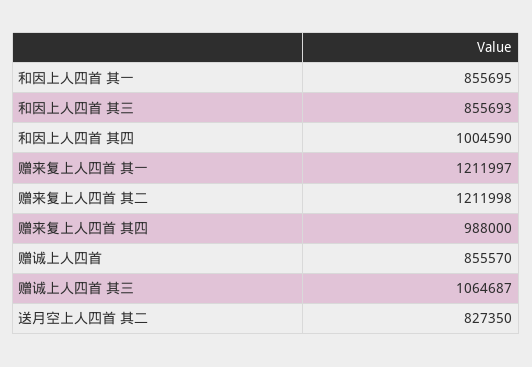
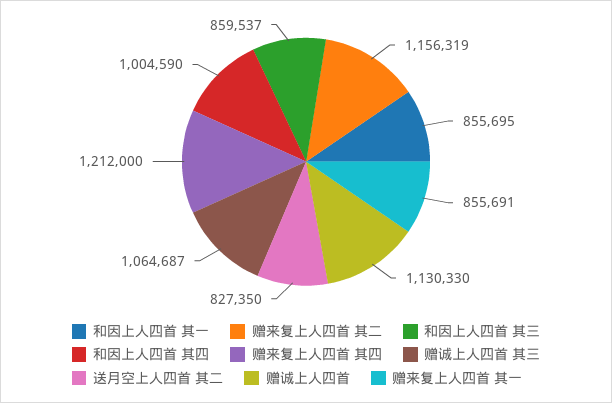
  {
    "和因上人四首 其一": 855695,
-   "和因上人四首 其三": 855693,
+   "和因上人四首 其三": 859537,
    "和因上人四首 其四": 1004590,
-   "赠来复上人四首 其一": 1211997,
+   "赠来复上人四首 其一": 855691,
-   "赠来复上人四首 其二": 1211998,
+   "赠来复上人四首 其二": 1156319,
-   "赠来复上人四首 其四": 988000,
+   "赠来复上人四首 其四": 1212000,
-   "赠诚上人四首": 855570,
+   "赠诚上人四首": 1130330,
    "赠诚上人四首 其三": 1064687,
    "送月空上人四首 其二": 827350
  }

